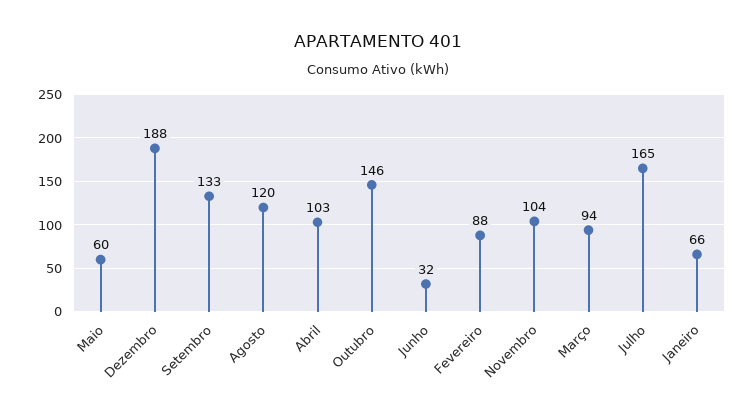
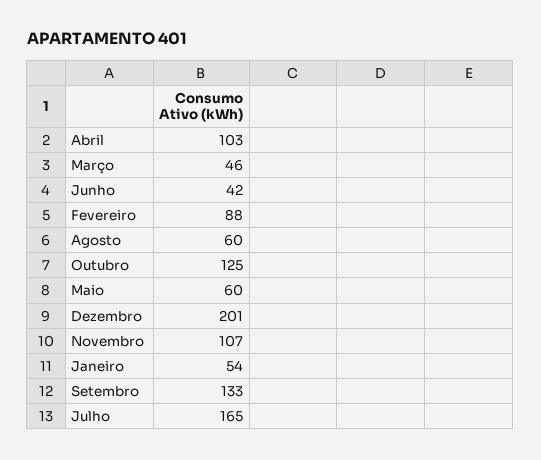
  {
    "Maio": 60,
-   "Dezembro": 188,
+   "Dezembro": 201,
    "Setembro": 133,
-   "Agosto": 120,
+   "Agosto": 60,
    "Abril": 103,
-   "Outubro": 146,
+   "Outubro": 125,
-   "Junho": 32,
+   "Junho": 42,
    "Fevereiro": 88,
-   "Novembro": 104,
+   "Novembro": 107,
-   "Março": 94,
+   "Março": 46,
    "Julho": 165,
-   "Janeiro": 66
+   "Janeiro": 54
  }

